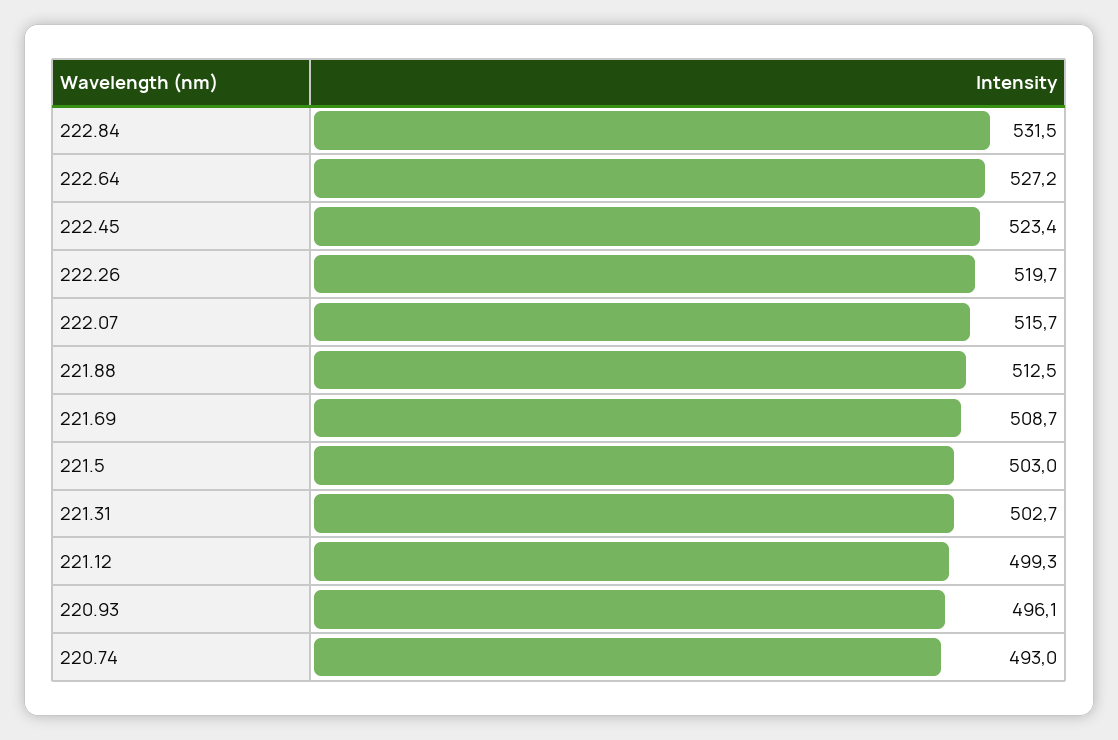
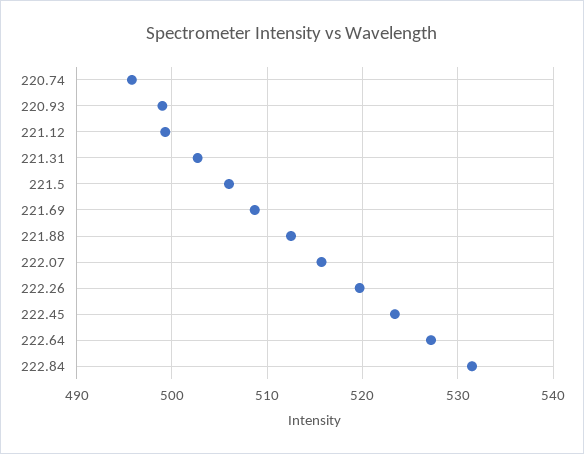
  {
    "222.84": 531.5,
    "222.64": 527.2,
    "222.45": 523.4,
    "222.26": 519.7,
    "222.07": 515.7,
    "221.88": 512.5,
    "221.69": 508.7,
-   "221.5": 503,
+   "221.5": 506,
    "221.31": 502.7,
    "221.12": 499.3,
-   "220.93": 496.1,
+   "220.93": 499,
-   "220.74": 493
+   "220.74": 496
  }

